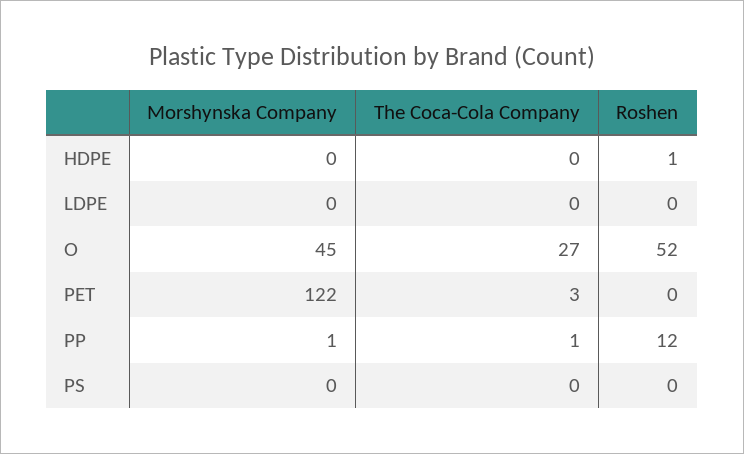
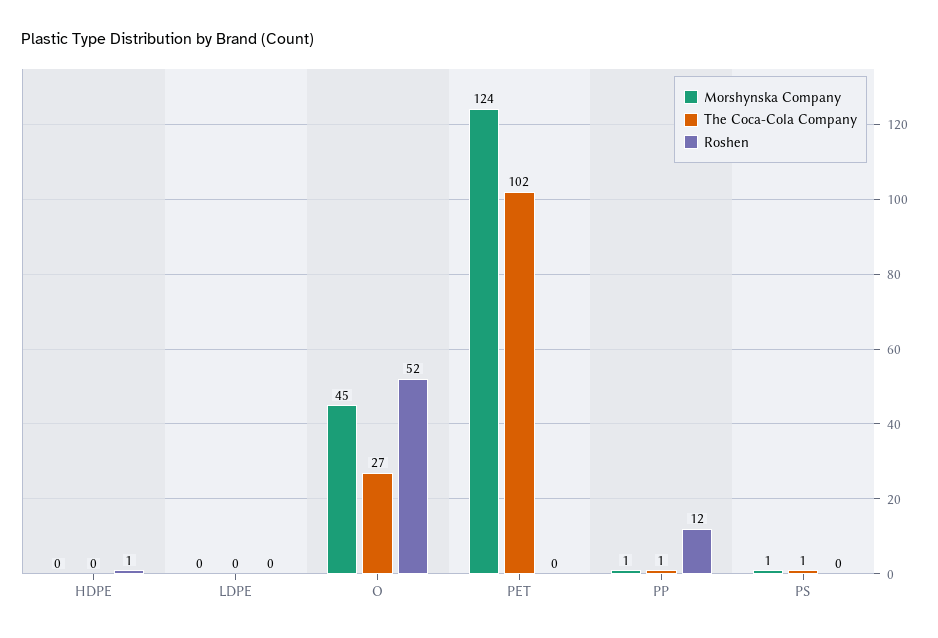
  {
    "Morshynska Company": {
      "HDPE": 0,
      "LDPE": 0,
      "O": 45,
-     "PET": 122,
+     "PET": 124,
      "PP": 1,
-     "PS": 0
+     "PS": 1
    },
    "The Coca-Cola Company": {
      "HDPE": 0,
      "LDPE": 0,
      "O": 27,
-     "PET": 3,
+     "PET": 102,
      "PP": 1,
-     "PS": 0
+     "PS": 1
    },
    "Roshen": {
      "HDPE": 1,
      "LDPE": 0,
      "O": 52,
      "PET": 0,
      "PP": 12,
      "PS": 0
    }
  }

